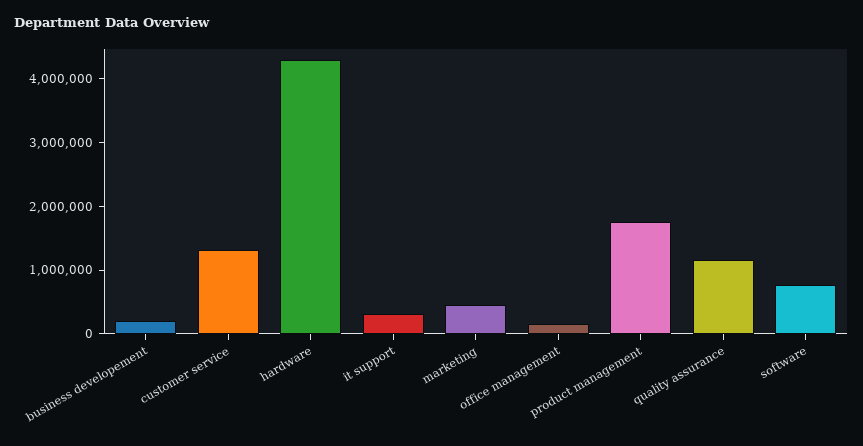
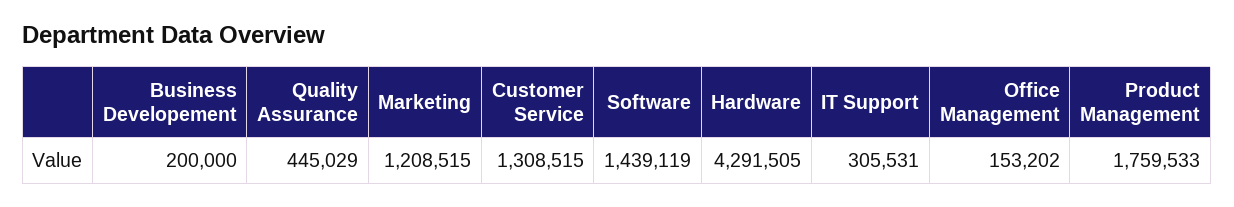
  {
    "business developement": 200000,
    "customer service": 1308515,
    "hardware": 4291505,
    "it support": 305531,
-   "marketing": 400000,
+   "marketing": 1208515,
    "office management": 153202,
    "product management": 1759533,
-   "quality assurance": 1200000,
+   "quality assurance": 445029,
-   "software": 800000
+   "software": 1439119
  }

